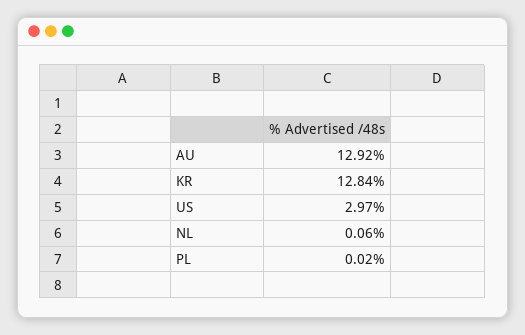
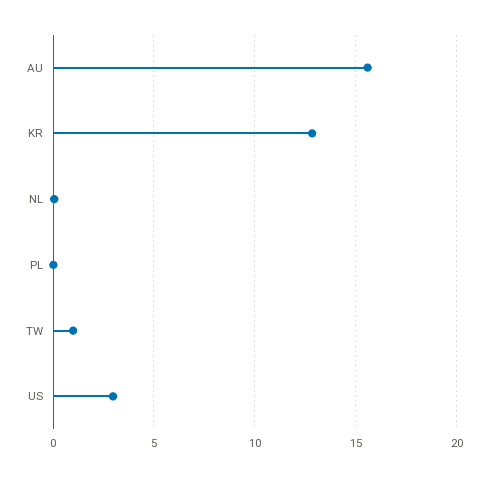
  {
-   "AU": 12.92,
+   "AU": 15.5,
    "KR": 12.84,
    "US": 2.97,
    "NL": 0.06,
-   "PL": 0.02
+   "PL": 0.02,
+   "TW": 1
  }

